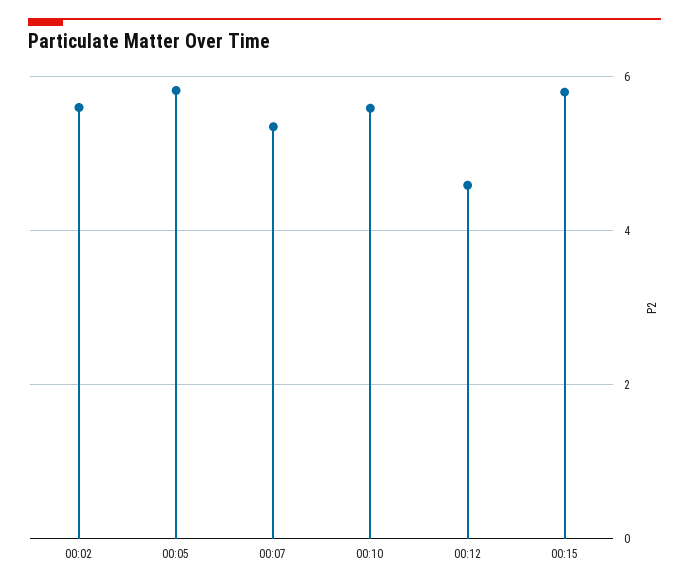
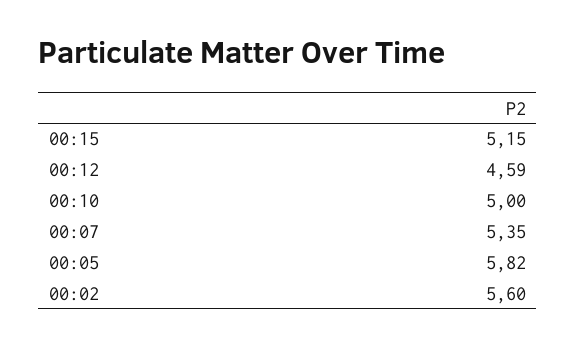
  {
    "00:02": 5.6,
    "00:05": 5.82,
    "00:07": 5.35,
-   "00:10": 5.6,
+   "00:10": 5,
    "00:12": 4.59,
-   "00:15": 5.8
+   "00:15": 5.15
  }

